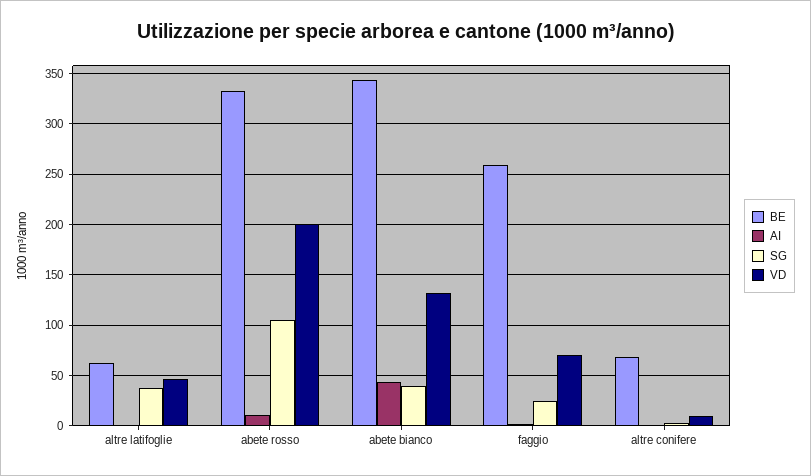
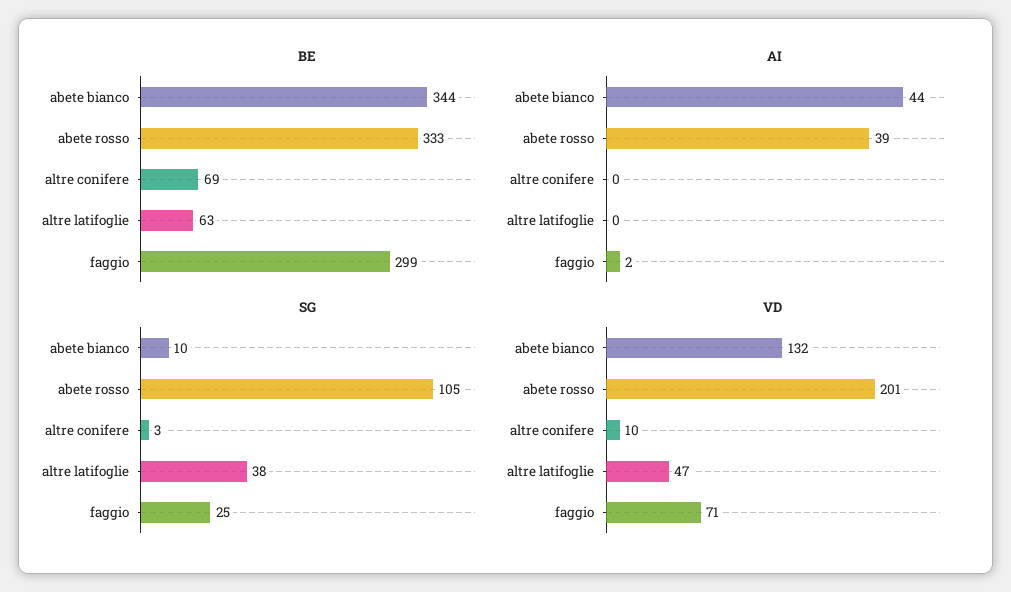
  {
    "BE": {
      "altre latifoglie": 63,
      "abete rosso": 333,
      "abete bianco": 344,
-     "faggio": 260,
+     "faggio": 299,
      "altre conifere": 69
    },
    "AI": {
      "altre latifoglie": 0,
-     "abete rosso": 10,
+     "abete rosso": 39,
      "abete bianco": 44,
      "faggio": 2,
      "altre conifere": 0
    },
    "SG": {
      "altre latifoglie": 38,
      "abete rosso": 105,
-     "abete bianco": 40,
+     "abete bianco": 10,
      "faggio": 25,
      "altre conifere": 3
    },
    "VD": {
      "altre latifoglie": 47,
      "abete rosso": 201,
      "abete bianco": 132,
      "faggio": 71,
      "altre conifere": 10
    }
  }

